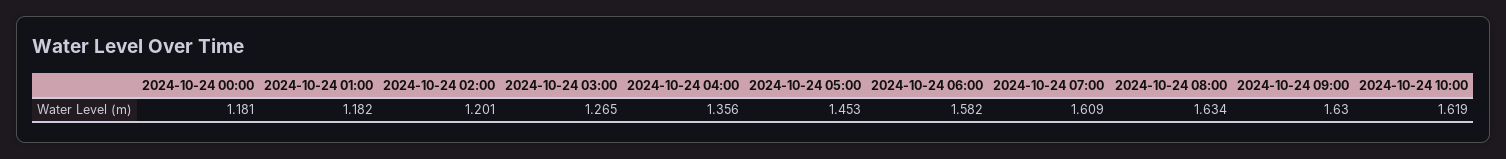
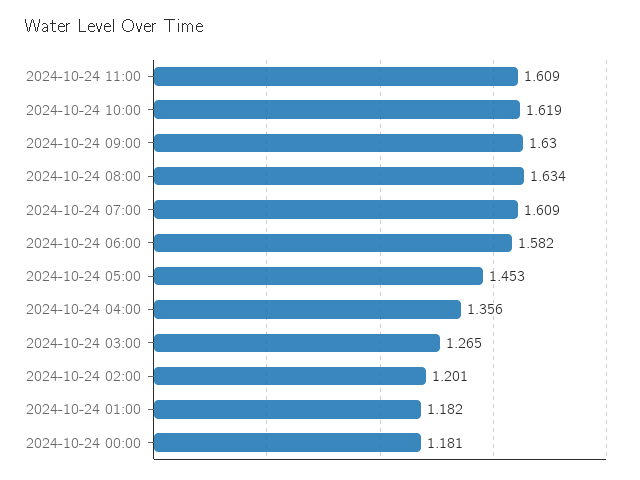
  {
    "2024-10-24 00:00": 1.181,
    "2024-10-24 01:00": 1.182,
    "2024-10-24 02:00": 1.201,
    "2024-10-24 03:00": 1.265,
    "2024-10-24 04:00": 1.356,
    "2024-10-24 05:00": 1.453,
    "2024-10-24 06:00": 1.582,
    "2024-10-24 07:00": 1.609,
    "2024-10-24 08:00": 1.634,
    "2024-10-24 09:00": 1.63,
-   "2024-10-24 10:00": 1.619
+   "2024-10-24 10:00": 1.619,
+   "2024-10-24 11:00": 1.609
  }

